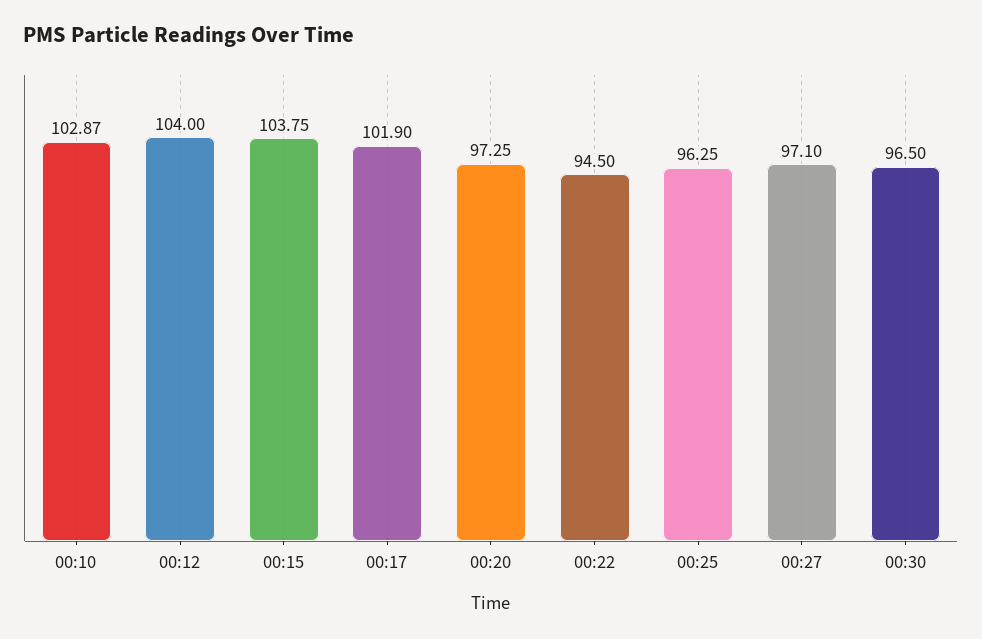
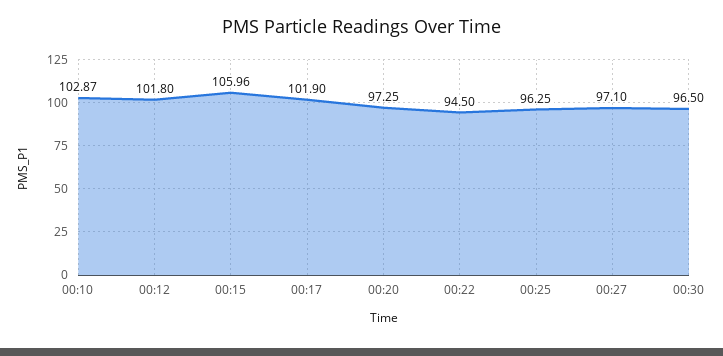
  {
    "00:10": 102.87,
-   "00:12": 104,
+   "00:12": 101.8,
-   "00:15": 103.75,
+   "00:15": 105.96,
    "00:17": 101.9,
    "00:20": 97.25,
    "00:22": 94.5,
    "00:25": 96.25,
    "00:27": 97.1,
    "00:30": 96.5
  }

